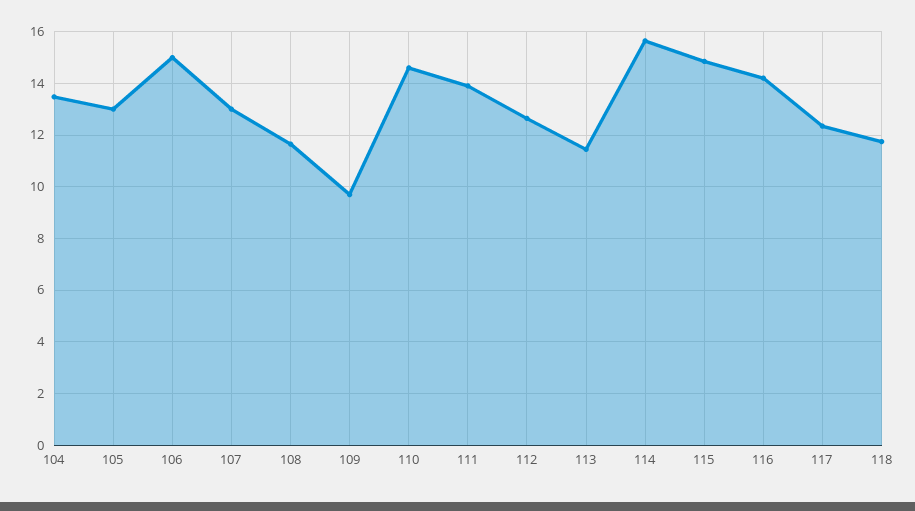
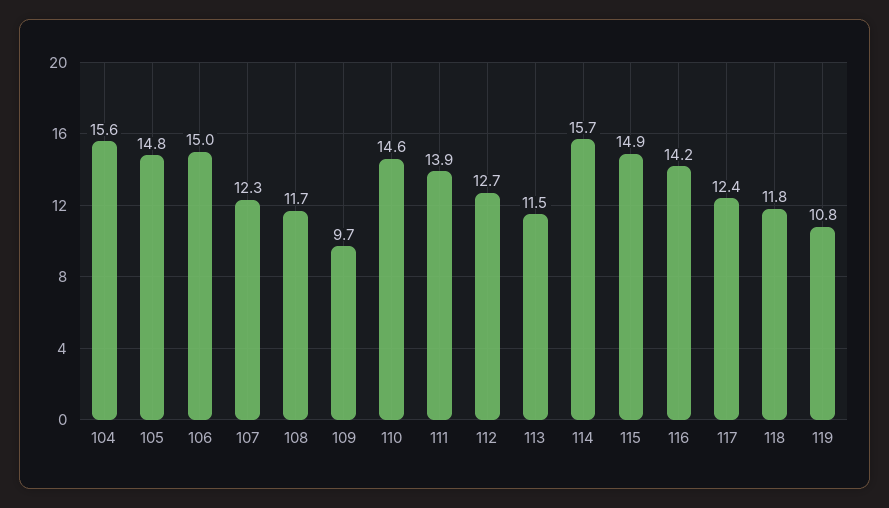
  {
-   "104": 13.5,
+   "104": 15.6,
-   "105": 13,
+   "105": 14.8,
    "106": 15,
-   "107": 13,
+   "107": 12.3,
    "108": 11.7,
    "109": 9.7,
    "110": 14.6,
    "111": 13.9,
    "112": 12.7,
    "113": 11.5,
    "114": 15.7,
    "115": 14.9,
    "116": 14.2,
    "117": 12.4,
-   "118": 11.8
+   "118": 11.8,
+   "119": 10.8
  }

